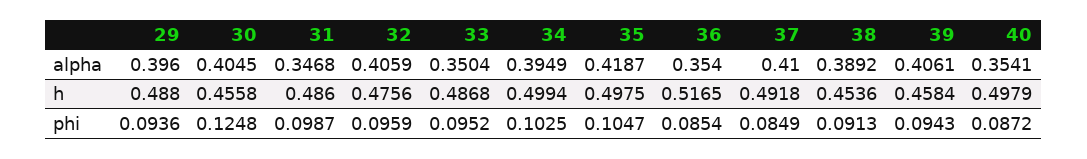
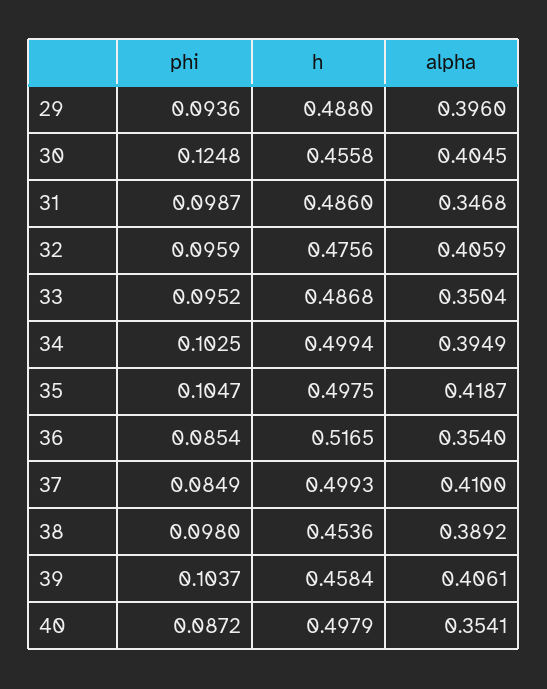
  {
    "29": {
      "alpha": 0.396,
      "h": 0.488,
      "phi": 0.0936
    },
    "30": {
      "alpha": 0.4045,
      "h": 0.4558,
      "phi": 0.1248
    },
    "31": {
      "alpha": 0.3468,
      "h": 0.486,
      "phi": 0.0987
    },
    "32": {
      "alpha": 0.4059,
      "h": 0.4756,
      "phi": 0.0959
    },
    "33": {
      "alpha": 0.3504,
      "h": 0.4868,
      "phi": 0.0952
    },
    "34": {
      "alpha": 0.3949,
      "h": 0.4994,
      "phi": 0.1025
    },
    "35": {
      "alpha": 0.4187,
      "h": 0.4975,
      "phi": 0.1047
    },
    "36": {
      "alpha": 0.354,
      "h": 0.5165,
      "phi": 0.0854
    },
    "37": {
      "alpha": 0.41,
-     "h": 0.4918,
+     "h": 0.4993,
      "phi": 0.0849
    },
    "38": {
      "alpha": 0.3892,
      "h": 0.4536,
-     "phi": 0.0913
+     "phi": 0.098
    },
    "39": {
      "alpha": 0.4061,
      "h": 0.4584,
-     "phi": 0.0943
+     "phi": 0.1037
    },
    "40": {
      "alpha": 0.3541,
      "h": 0.4979,
      "phi": 0.0872
    }
  }

